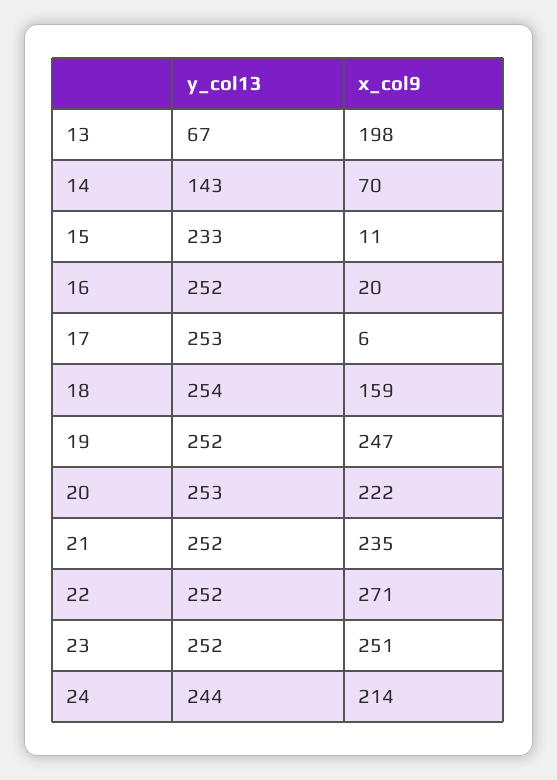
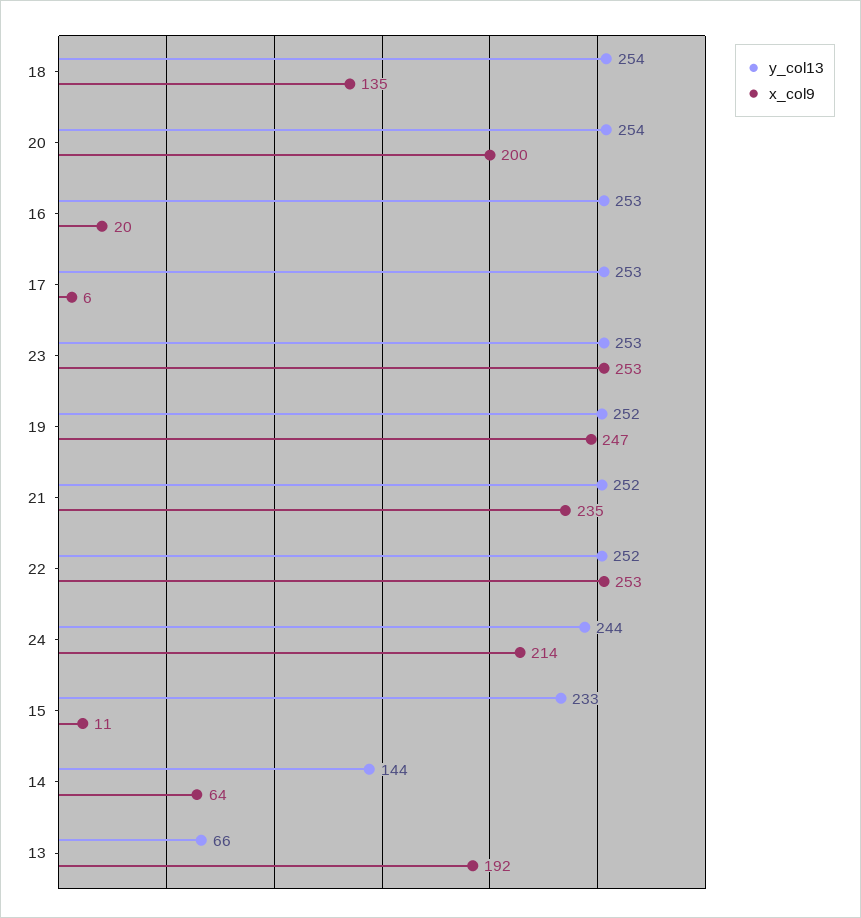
  {
    "y_col13": {
-     "13": 67,
+     "13": 66,
-     "14": 143,
+     "14": 144,
      "15": 233,
-     "16": 252,
+     "16": 253,
      "17": 253,
      "18": 254,
      "19": 252,
-     "20": 253,
+     "20": 254,
      "21": 252,
      "22": 252,
-     "23": 252,
+     "23": 253,
      "24": 244
    },
    "x_col9": {
-     "13": 198,
+     "13": 192,
-     "14": 70,
+     "14": 64,
      "15": 11,
      "16": 20,
      "17": 6,
-     "18": 159,
+     "18": 135,
      "19": 247,
-     "20": 222,
+     "20": 200,
      "21": 235,
-     "22": 271,
+     "22": 253,
-     "23": 251,
+     "23": 253,
      "24": 214
    }
  }

